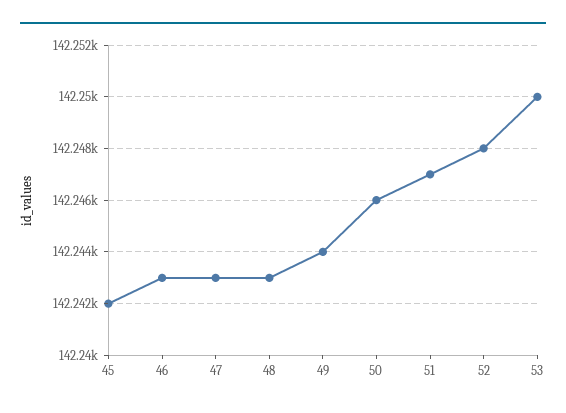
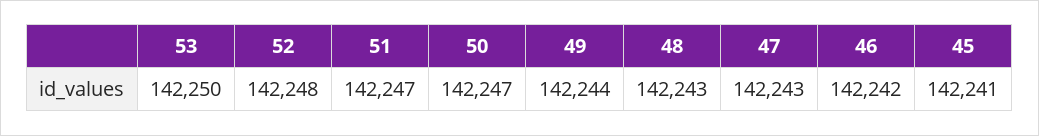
  {
-   "45": 142242,
+   "45": 142241,
-   "46": 142243,
+   "46": 142242,
    "47": 142243,
    "48": 142243,
    "49": 142244,
-   "50": 142246,
+   "50": 142247,
    "51": 142247,
    "52": 142248,
    "53": 142250
  }

